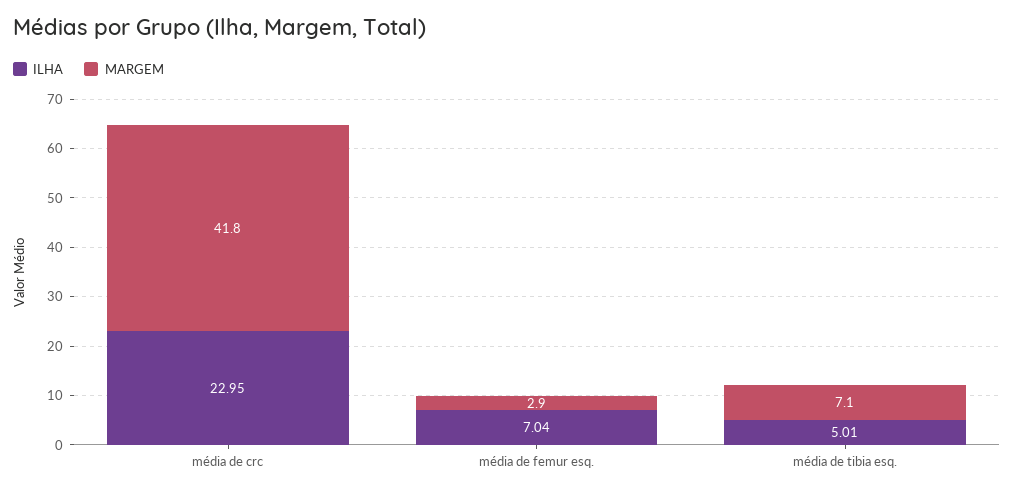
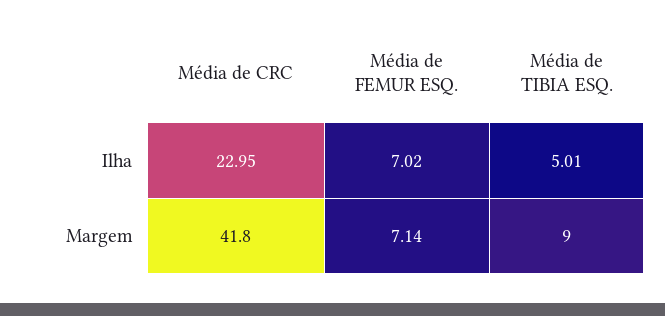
  {
    "ILHA": {
      "média de crc": 22.95,
-     "média de femur esq.": 7.04,
+     "média de femur esq.": 7.02,
      "média de tibia esq.": 5.01
    },
    "MARGEM": {
      "média de crc": 41.8,
-     "média de femur esq.": 2.9,
+     "média de femur esq.": 7.14,
-     "média de tibia esq.": 7.1
+     "média de tibia esq.": 9
    }
  }

